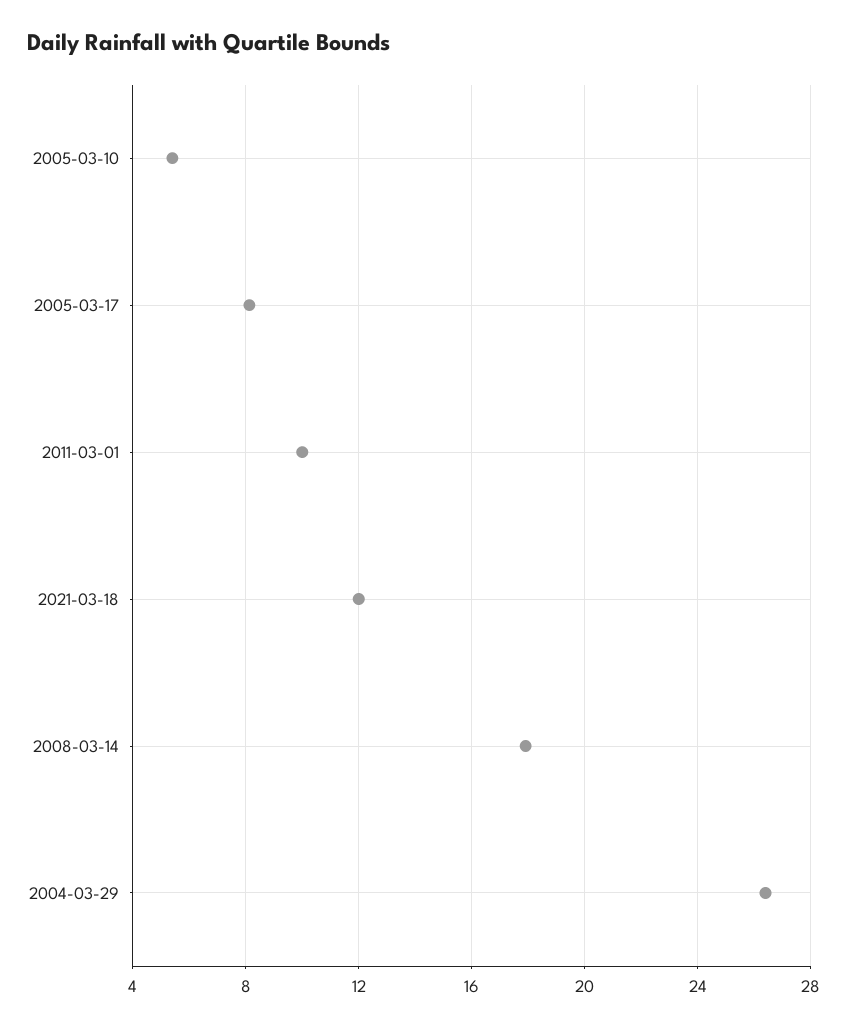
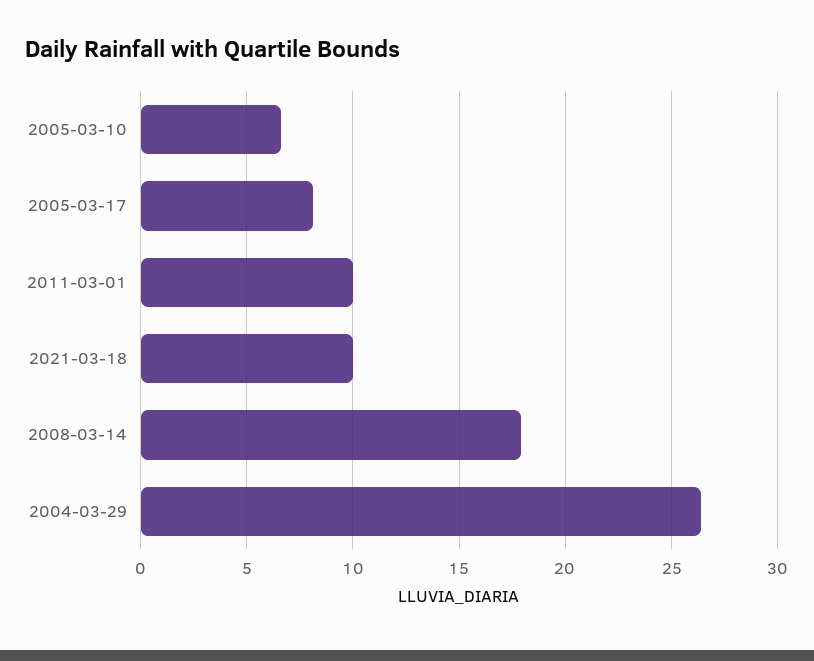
  {
-   "2005-03-10": 5.5,
+   "2005-03-10": 6.5,
    "2005-03-17": 8,
    "2011-03-01": 10,
-   "2021-03-18": 12,
+   "2021-03-18": 10,
    "2008-03-14": 18,
    "2004-03-29": 26.5
  }

